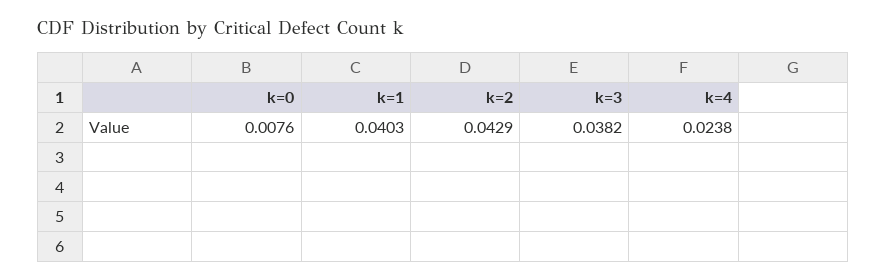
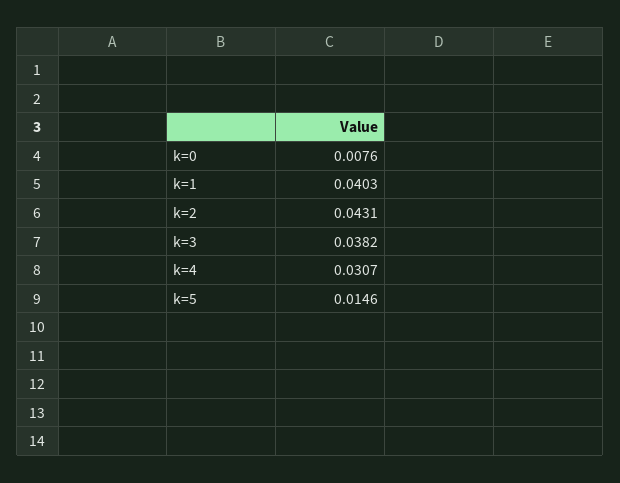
  {
    "k=0": 0.0076,
    "k=1": 0.0403,
-   "k=2": 0.0429,
+   "k=2": 0.0431,
    "k=3": 0.0382,
-   "k=4": 0.0238
+   "k=4": 0.0307,
+   "k=5": 0.0146
  }

